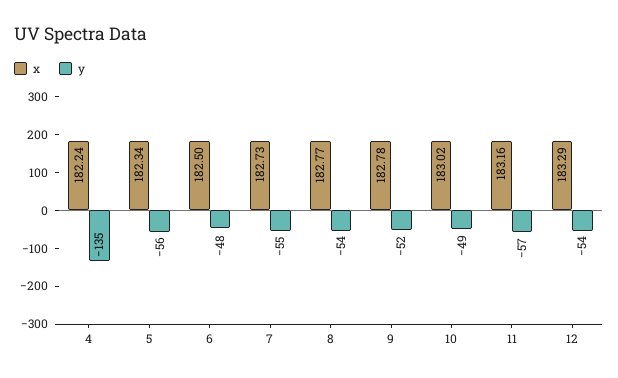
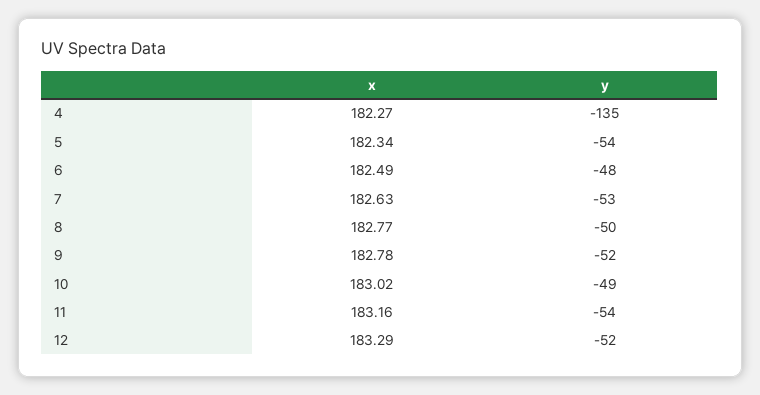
  {
    "x": {
-     "4": 182.24,
+     "4": 182.27,
      "5": 182.34,
-     "6": 182.5,
+     "6": 182.49,
-     "7": 182.73,
+     "7": 182.63,
      "8": 182.77,
      "9": 182.78,
      "10": 183.02,
      "11": 183.16,
      "12": 183.29
    },
    "y": {
      "4": -135,
-     "5": -56,
+     "5": -54,
      "6": -48,
-     "7": -55,
+     "7": -53,
-     "8": -54,
+     "8": -50,
      "9": -52,
      "10": -49,
-     "11": -57,
+     "11": -54,
-     "12": -54
+     "12": -52
    }
  }

